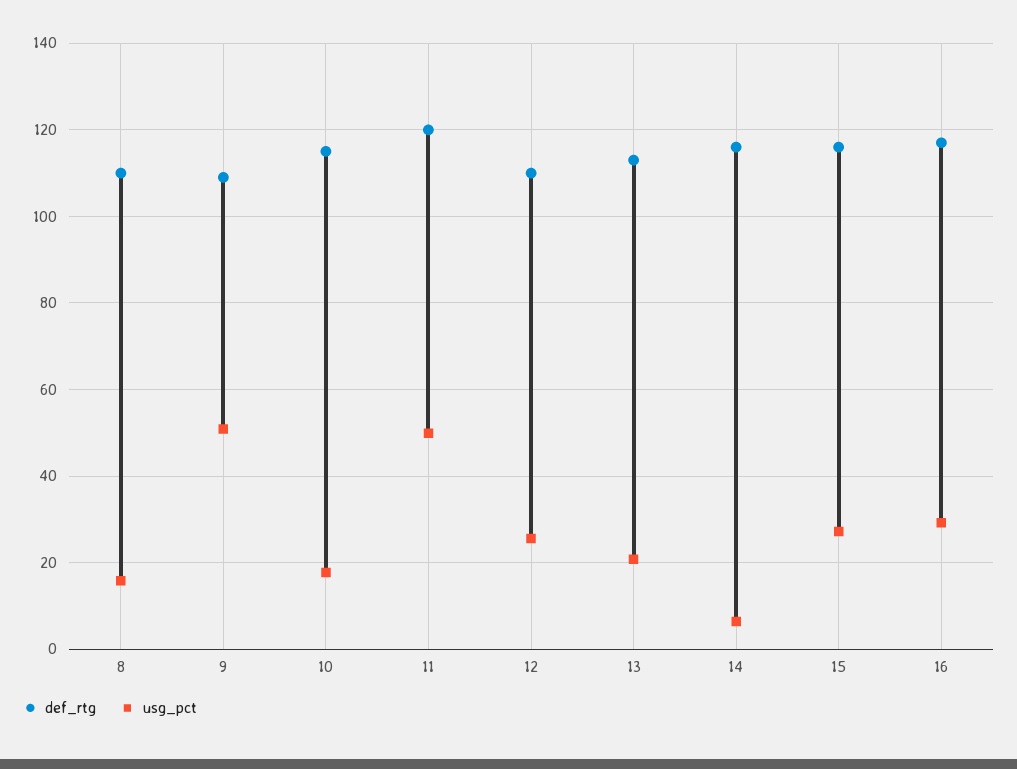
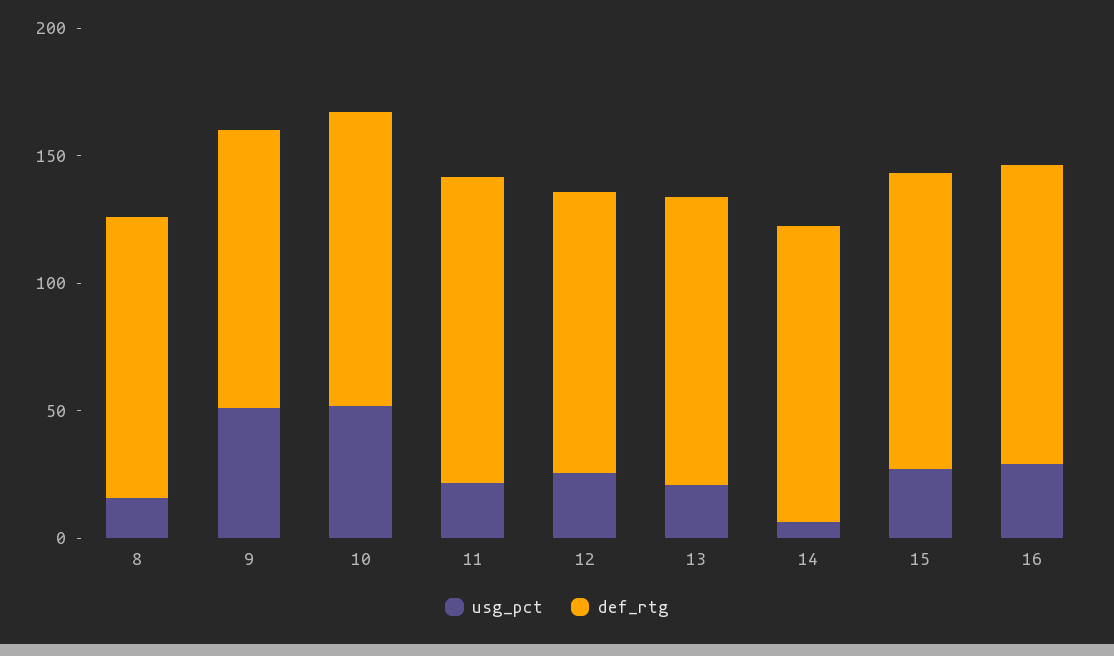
  {
    "def_rtg": {
      "8": 110,
      "9": 110,
      "10": 116,
      "11": 120,
      "12": 110,
      "13": 114,
      "14": 116,
      "15": 116,
      "16": 118
    },
    "usg_pct": {
      "8": 16,
      "9": 50,
-     "10": 18,
+     "10": 50,
-     "11": 50,
+     "11": 20,
      "12": 26,
      "13": 20,
      "14": 6,
      "15": 28,
      "16": 30
    }
  }

